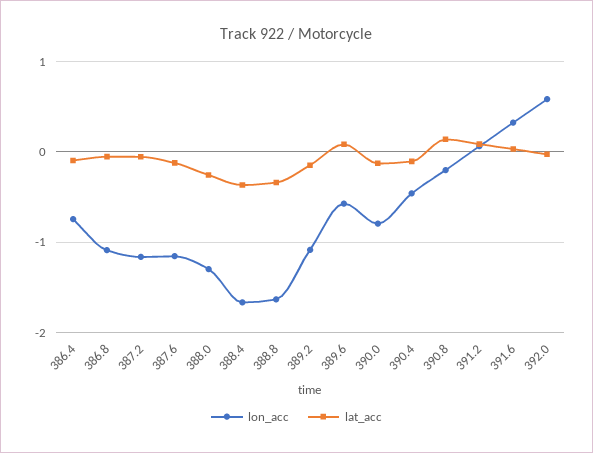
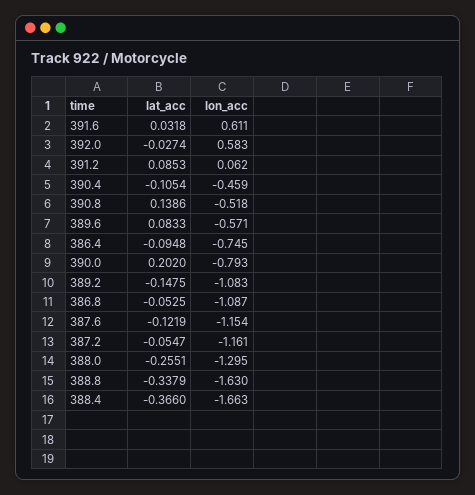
  {
    "lon_acc": {
      "386.4": -0.745,
      "386.8": -1.087,
      "387.2": -1.161,
      "387.6": -1.154,
      "388.0": -1.295,
      "388.4": -1.663,
      "388.8": -1.63,
      "389.2": -1.083,
      "389.6": -0.571,
      "390.0": -0.793,
      "390.4": -0.459,
-     "390.8": -0.2,
+     "390.8": -0.518,
      "391.2": 0.062,
-     "391.6": 0.3,
+     "391.6": 0.611,
      "392.0": 0.583
    },
    "lat_acc": {
      "386.4": -0.0948,
      "386.8": -0.0525,
      "387.2": -0.0547,
      "387.6": -0.1219,
      "388.0": -0.2551,
      "388.4": -0.366,
      "388.8": -0.3379,
      "389.2": -0.1475,
      "389.6": 0.0833,
-     "390.0": -0.1,
+     "390.0": 0.202,
      "390.4": -0.1054,
      "390.8": 0.1386,
      "391.2": 0.0853,
      "391.6": 0.0318,
      "392.0": -0.0274
    }
  }

